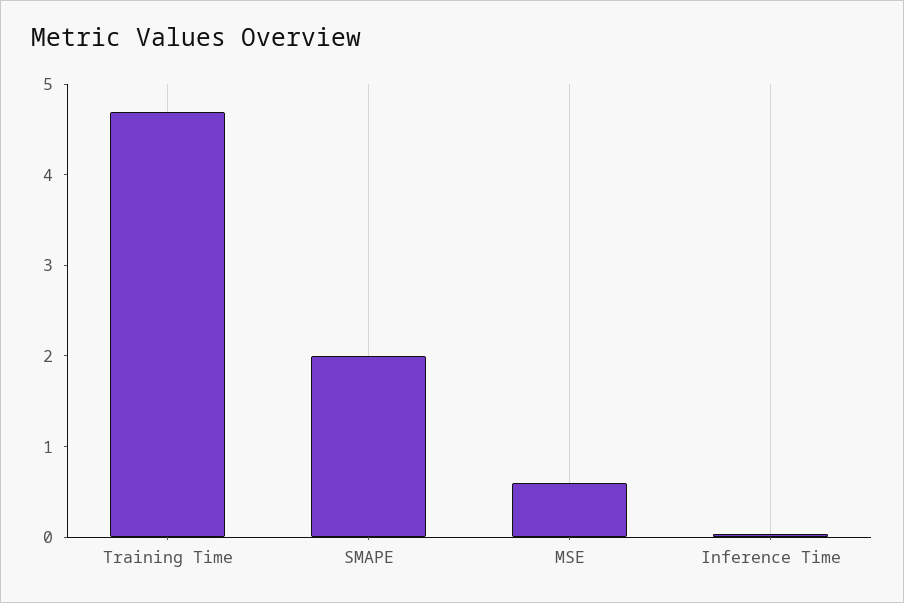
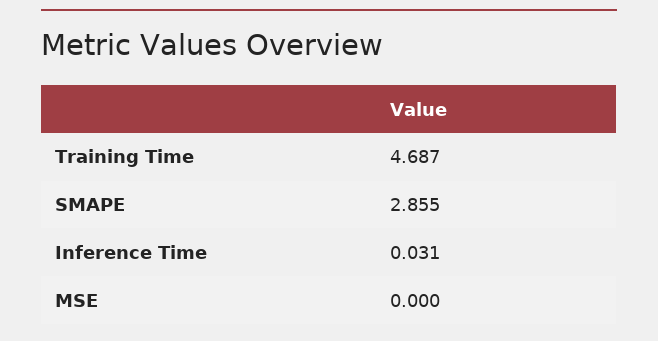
  {
    "Training Time": 4.687,
-   "SMAPE": 2,
+   "SMAPE": 2.855,
-   "MSE": 0.6,
+   "MSE": 0,
    "Inference Time": 0.031
  }

